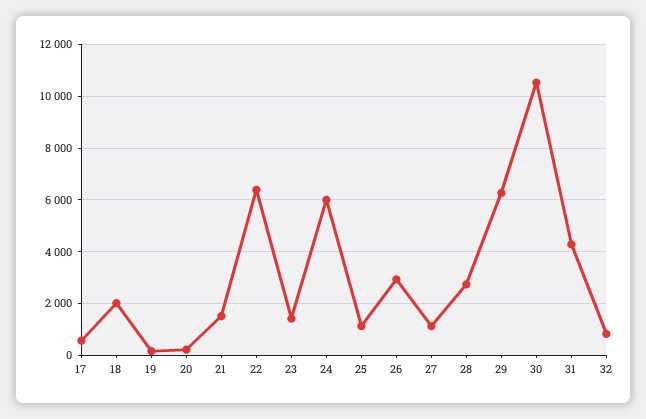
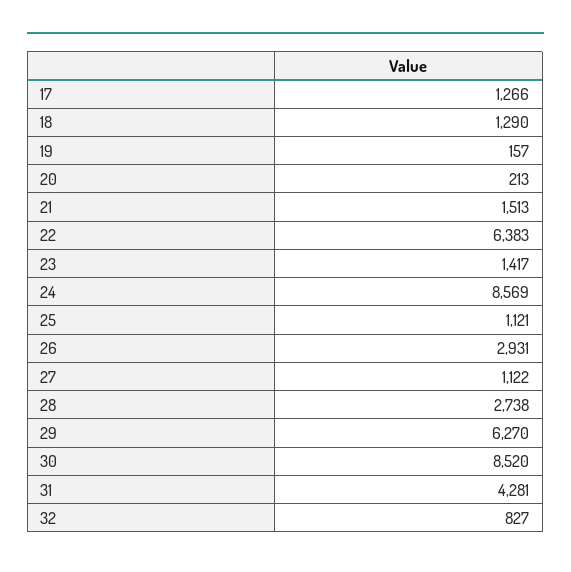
  {
-   "17": 500,
+   "17": 1266,
-   "18": 2000,
+   "18": 1290,
    "19": 157,
    "20": 213,
    "21": 1513,
    "22": 6383,
    "23": 1417,
-   "24": 6000,
+   "24": 8569,
    "25": 1121,
    "26": 2931,
    "27": 1122,
    "28": 2738,
    "29": 6270,
-   "30": 10500,
+   "30": 8520,
    "31": 4281,
    "32": 827
  }

